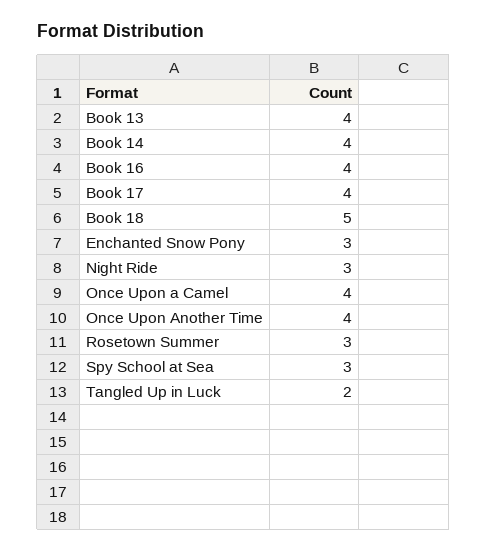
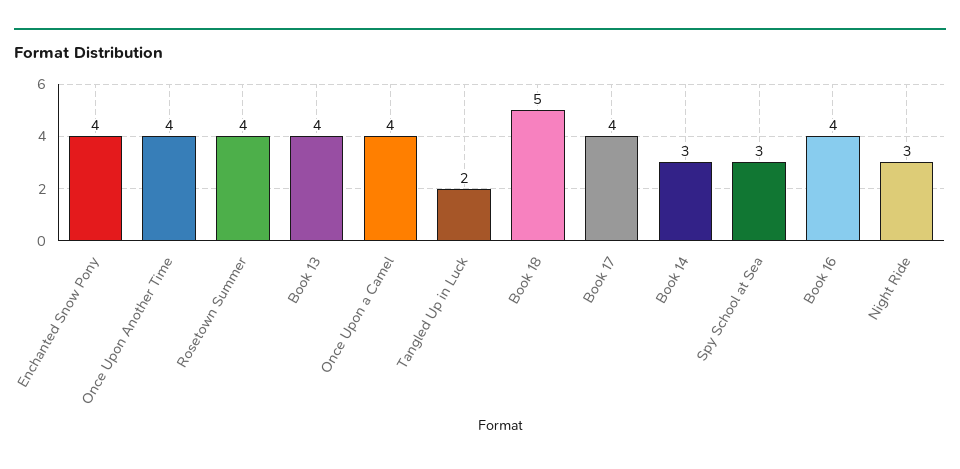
  {
    "Book 13": 4,
-   "Book 14": 4,
+   "Book 14": 3,
    "Book 16": 4,
    "Book 17": 4,
    "Book 18": 5,
-   "Enchanted Snow Pony": 3,
+   "Enchanted Snow Pony": 4,
    "Night Ride": 3,
    "Once Upon a Camel": 4,
    "Once Upon Another Time": 4,
-   "Rosetown Summer": 3,
+   "Rosetown Summer": 4,
    "Spy School at Sea": 3,
    "Tangled Up in Luck": 2
  }

